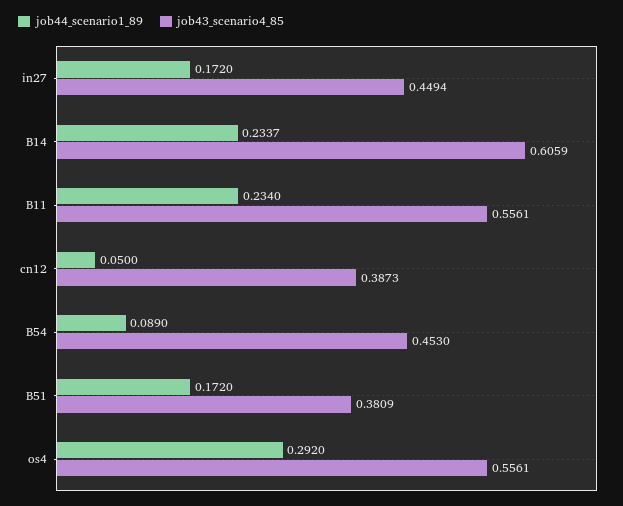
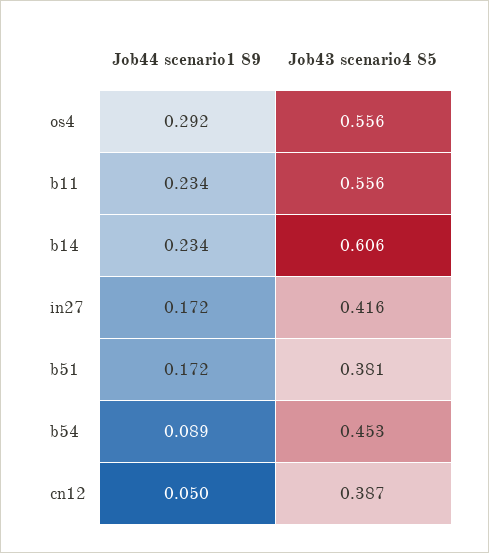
  {
    "job44_scenario1_89": {
      "in27": 0.172,
      "B14": 0.2337,
      "B11": 0.234,
      "cn12": 0.05,
      "B54": 0.089,
      "B51": 0.172,
      "os4": 0.292
    },
    "job43_scenario4_85": {
-     "in27": 0.4494,
+     "in27": 0.416,
      "B14": 0.6059,
      "B11": 0.5561,
      "cn12": 0.3873,
      "B54": 0.453,
      "B51": 0.3809,
      "os4": 0.5561
    }
  }

